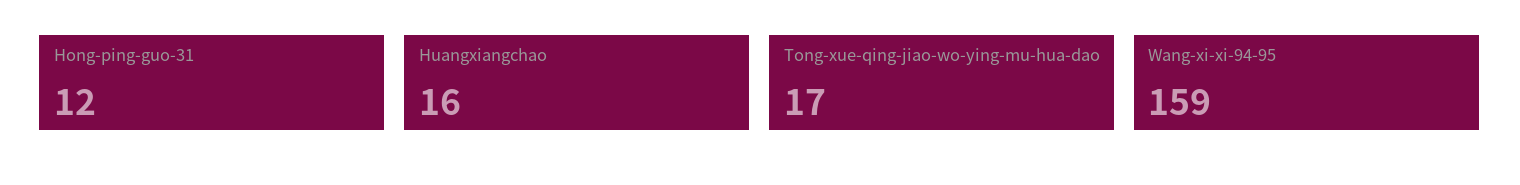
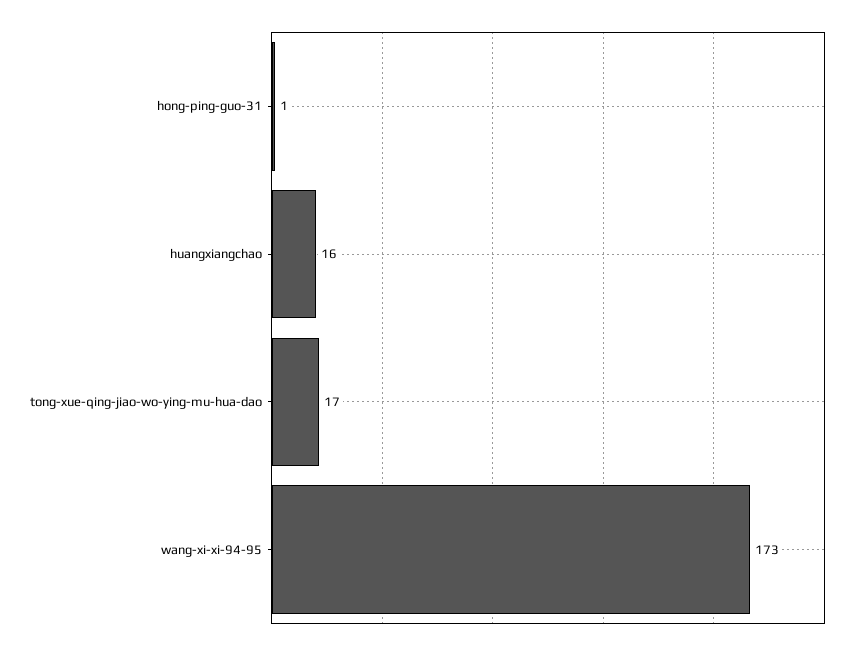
  {
-   "Hong-ping-guo-31": 12,
+   "Hong-ping-guo-31": 1,
    "Huangxiangchao": 16,
    "Tong-xue-qing-jiao-wo-ying-mu-hua-dao": 17,
-   "Wang-xi-xi-94-95": 159
+   "Wang-xi-xi-94-95": 173
  }

